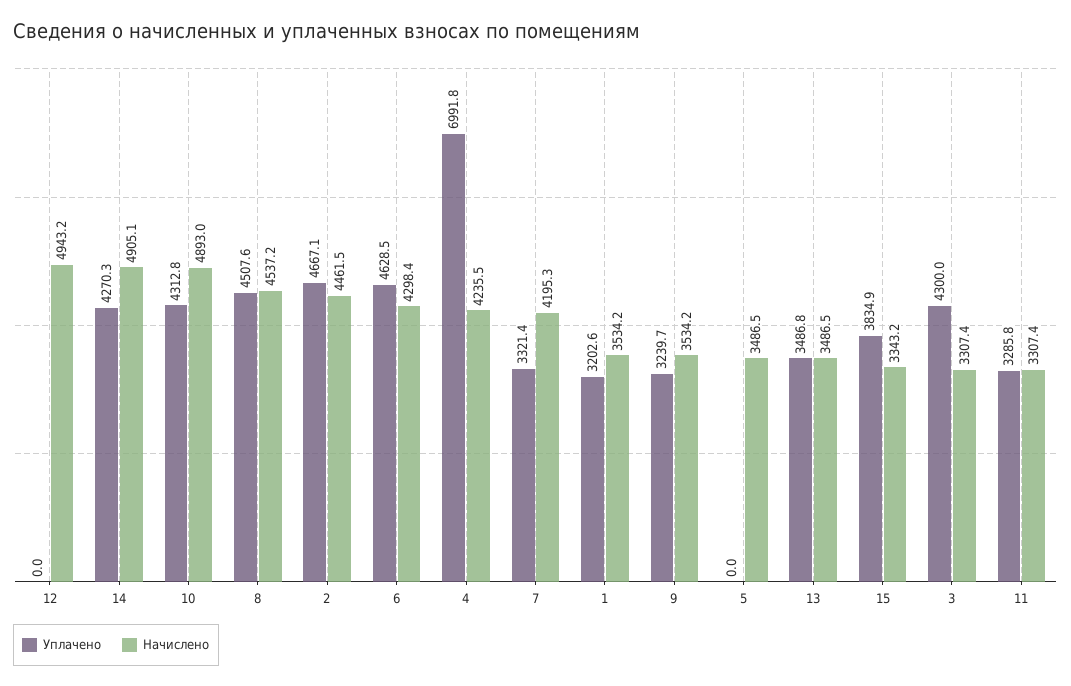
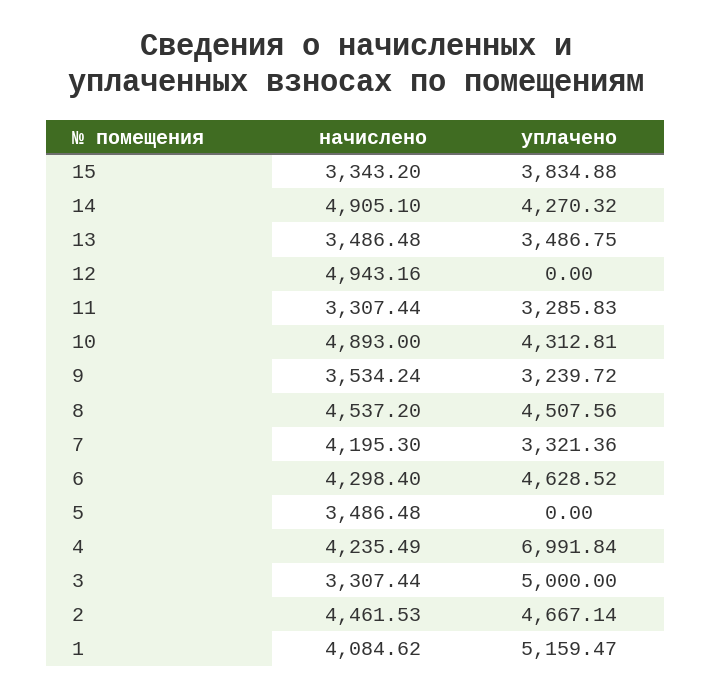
  {
    "Уплачено": {
      "12": 0,
      "14": 4270.32,
      "10": 4312.81,
      "8": 4507.56,
      "2": 4667.14,
      "6": 4628.52,
      "4": 6991.84,
      "7": 3321.36,
-     "1": 3202.6,
+     "1": 5159.47,
      "9": 3239.72,
      "5": 0,
      "13": 3486.75,
      "15": 3834.88,
-     "3": 4300,
+     "3": 5000,
      "11": 3285.83
    },
    "Начислено": {
      "12": 4943.16,
      "14": 4905.1,
      "10": 4893,
      "8": 4537.2,
      "2": 4461.53,
      "6": 4298.4,
      "4": 4235.49,
      "7": 4195.3,
-     "1": 3534.2,
+     "1": 4084.62,
      "9": 3534.24,
      "5": 3486.48,
      "13": 3486.48,
      "15": 3343.2,
      "3": 3307.44,
      "11": 3307.44
    }
  }

